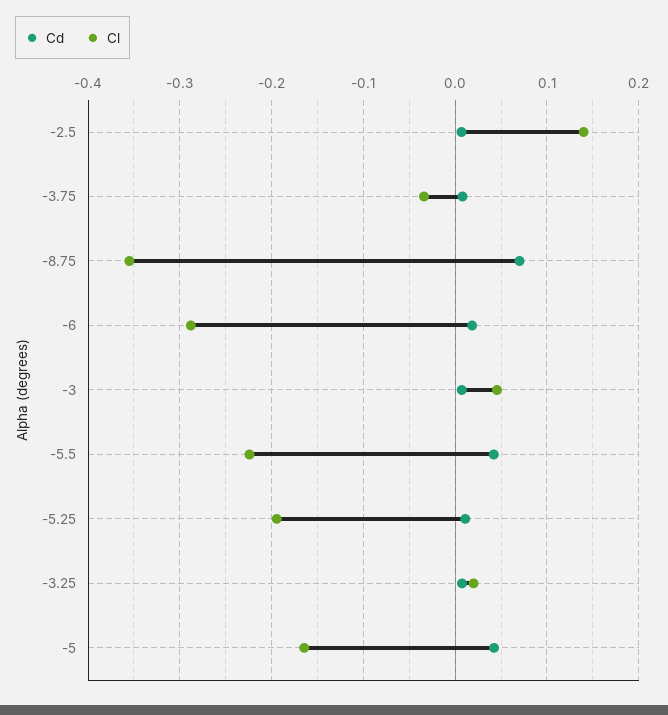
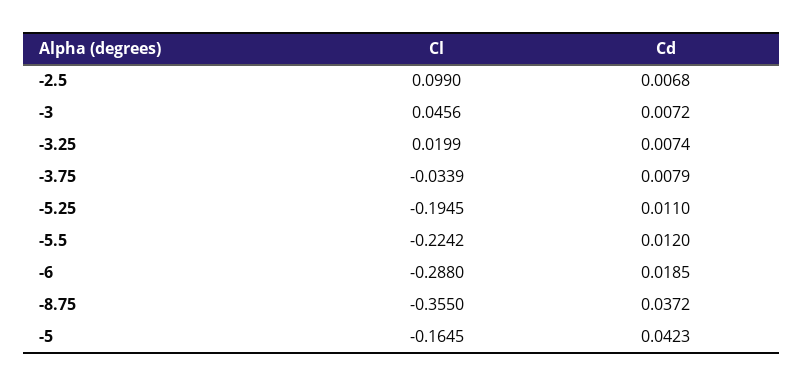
  {
    "Cd": {
      "-2.5": 0.0068,
      "-3.75": 0.0079,
-     "-8.75": 0.07,
+     "-8.75": 0.0372,
      "-6": 0.0185,
      "-3": 0.0072,
-     "-5.5": 0.04,
+     "-5.5": 0.012,
      "-5.25": 0.011,
      "-3.25": 0.0074,
      "-5": 0.0423
    },
    "Cl": {
-     "-2.5": 0.14,
+     "-2.5": 0.099,
      "-3.75": -0.0339,
      "-8.75": -0.355,
      "-6": -0.288,
      "-3": 0.0456,
      "-5.5": -0.2242,
      "-5.25": -0.1945,
      "-3.25": 0.0199,
      "-5": -0.1645
    }
  }

